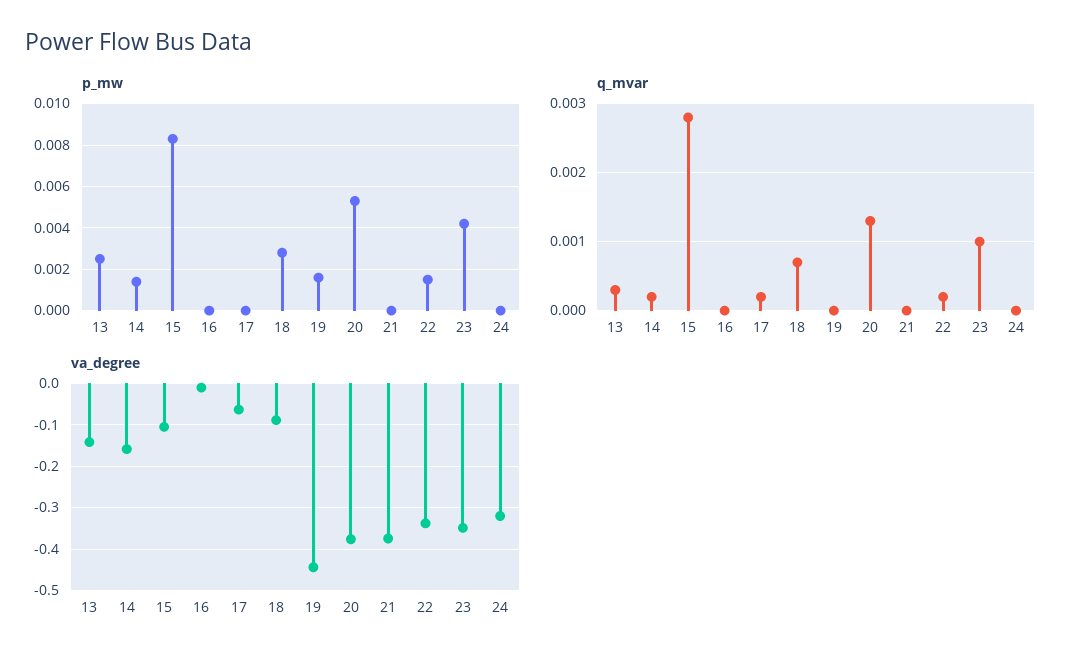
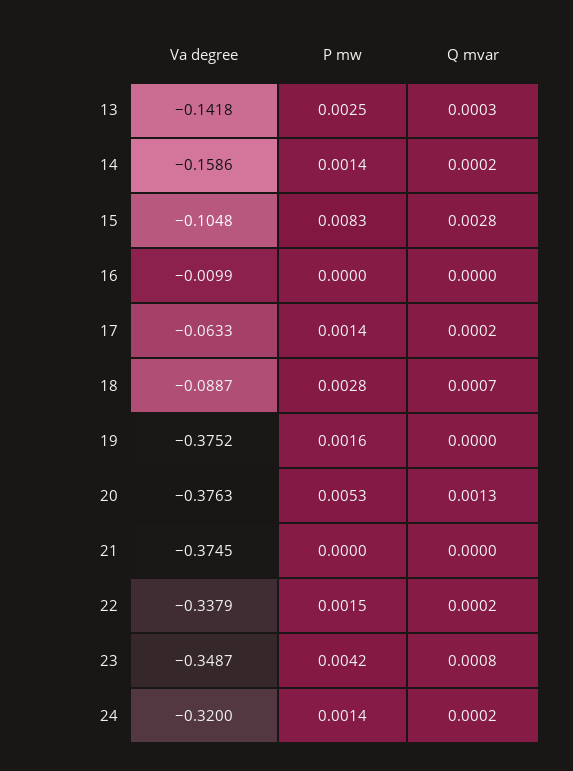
  {
    "p_mw": {
      "13": 0.0025,
      "14": 0.0014,
      "15": 0.0083,
      "16": 0,
-     "17": 0,
+     "17": 0.0014,
      "18": 0.0028,
      "19": 0.0016,
      "20": 0.0053,
      "21": 0,
      "22": 0.0015,
      "23": 0.0042,
-     "24": 0
+     "24": 0.0014
    },
    "q_mvar": {
      "13": 0.0003,
      "14": 0.0002,
      "15": 0.0028,
      "16": 0,
      "17": 0.0002,
      "18": 0.0007,
      "19": 0,
      "20": 0.0013,
      "21": 0,
      "22": 0.0002,
-     "23": 0.001,
+     "23": 0.0008,
-     "24": 0
+     "24": 0.0002
    },
    "va_degree": {
      "13": -0.1418,
      "14": -0.1586,
      "15": -0.1048,
      "16": -0.0099,
      "17": -0.0633,
      "18": -0.0887,
-     "19": -0.44,
+     "19": -0.3752,
      "20": -0.3763,
      "21": -0.3745,
      "22": -0.3379,
      "23": -0.3487,
      "24": -0.32
    }
  }

